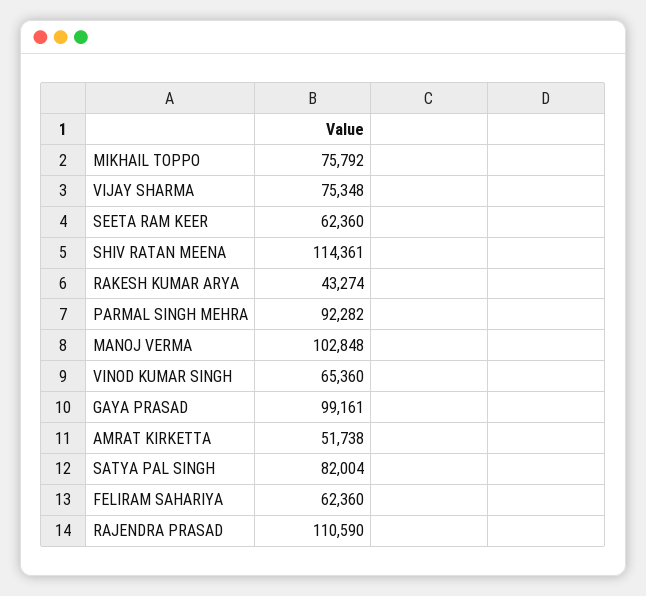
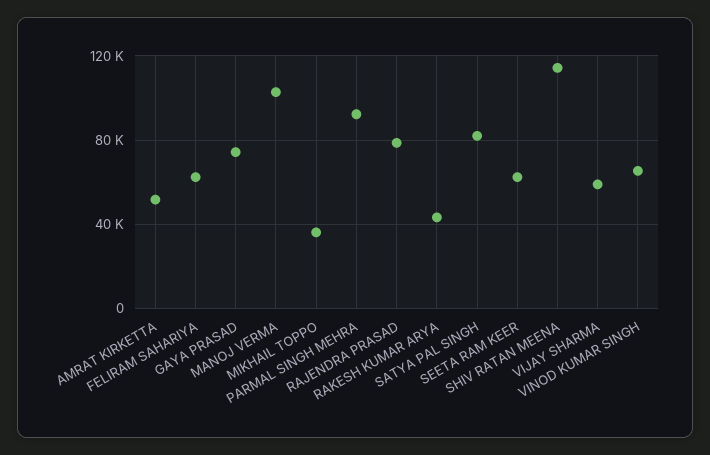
  {
-   "MIKHAIL TOPPO": 75792,
+   "MIKHAIL TOPPO": 35000,
-   "VIJAY SHARMA": 75348,
+   "VIJAY SHARMA": 60000,
    "SEETA RAM KEER": 62360,
    "SHIV RATAN MEENA": 114361,
    "RAKESH KUMAR ARYA": 43274,
    "PARMAL SINGH MEHRA": 92282,
    "MANOJ VERMA": 102848,
    "VINOD KUMAR SINGH": 65360,
-   "GAYA PRASAD": 99161,
+   "GAYA PRASAD": 75000,
    "AMRAT KIRKETTA": 51738,
    "SATYA PAL SINGH": 82004,
    "FELIRAM SAHARIYA": 62360,
-   "RAJENDRA PRASAD": 110590
+   "RAJENDRA PRASAD": 80000
  }

